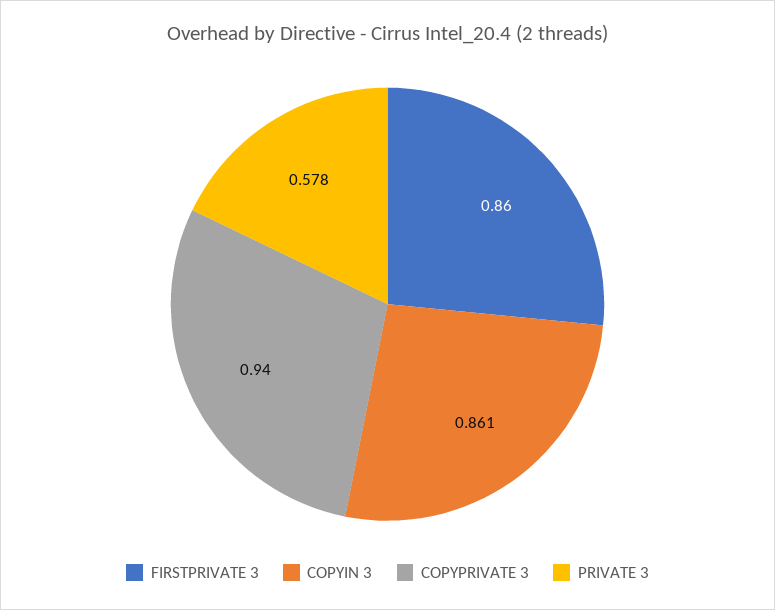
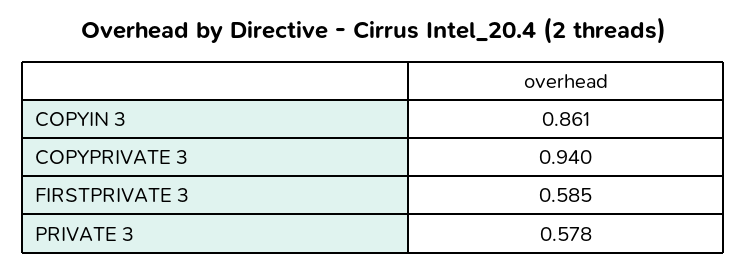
  {
-   "FIRSTPRIVATE 3": 0.86,
+   "FIRSTPRIVATE 3": 0.585,
    "COPYIN 3": 0.861,
    "COPYPRIVATE 3": 0.94,
    "PRIVATE 3": 0.578
  }

